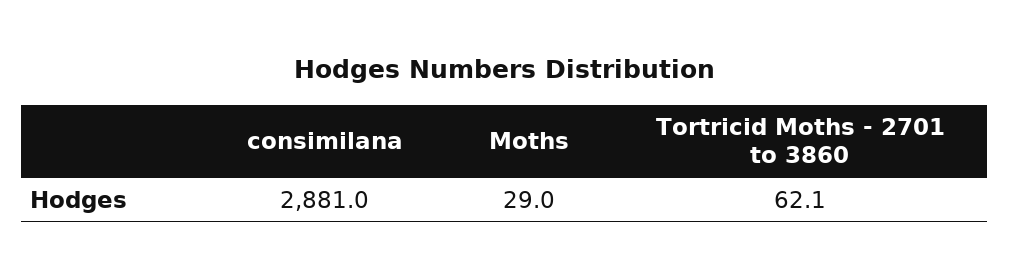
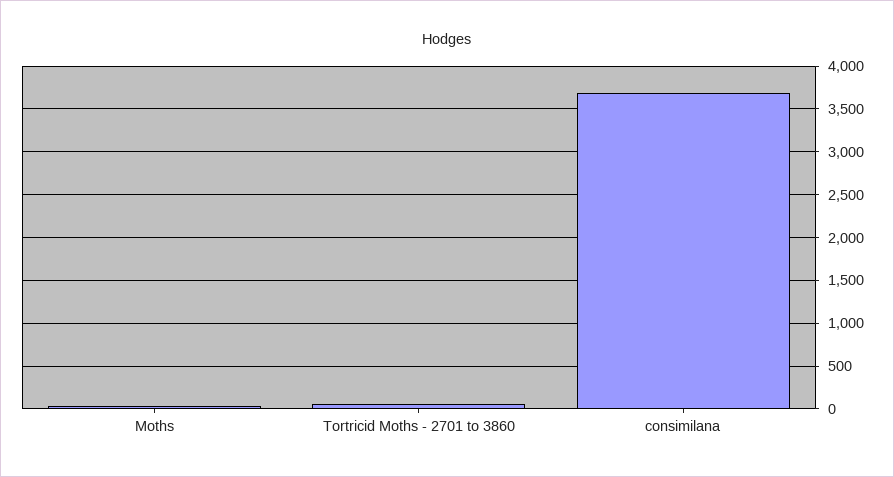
  {
-   "consimilana": 2881,
+   "consimilana": 3700,
    "Moths": 29,
    "Tortricid Moths - 2701 to 3860": 62.1
  }

